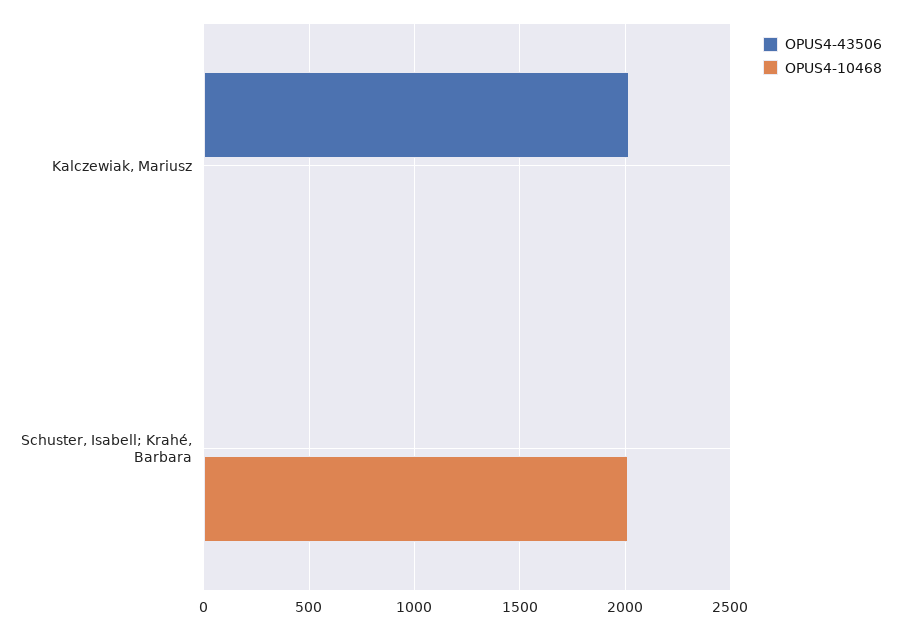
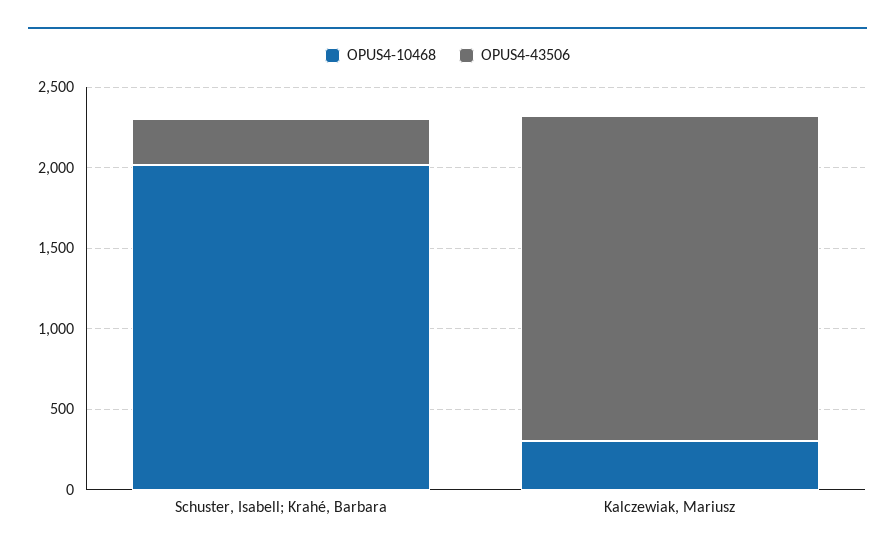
  {
    "OPUS4-43506": {
      "Kalczewiak, Mariusz": 2000,
-     "Schuster, Isabell; Krahé, Barbara": 0
+     "Schuster, Isabell; Krahé, Barbara": 300
    },
    "OPUS4-10468": {
-     "Kalczewiak, Mariusz": 0,
+     "Kalczewiak, Mariusz": 300,
      "Schuster, Isabell; Krahé, Barbara": 2000
    }
  }

